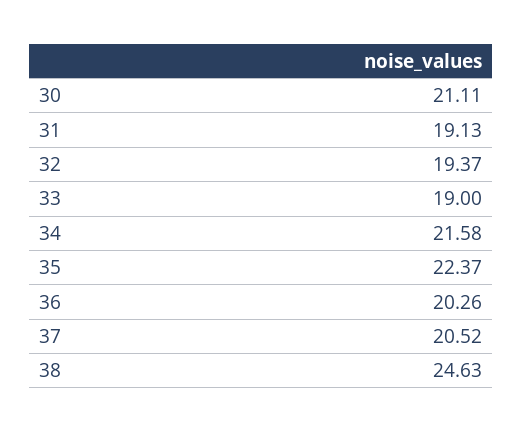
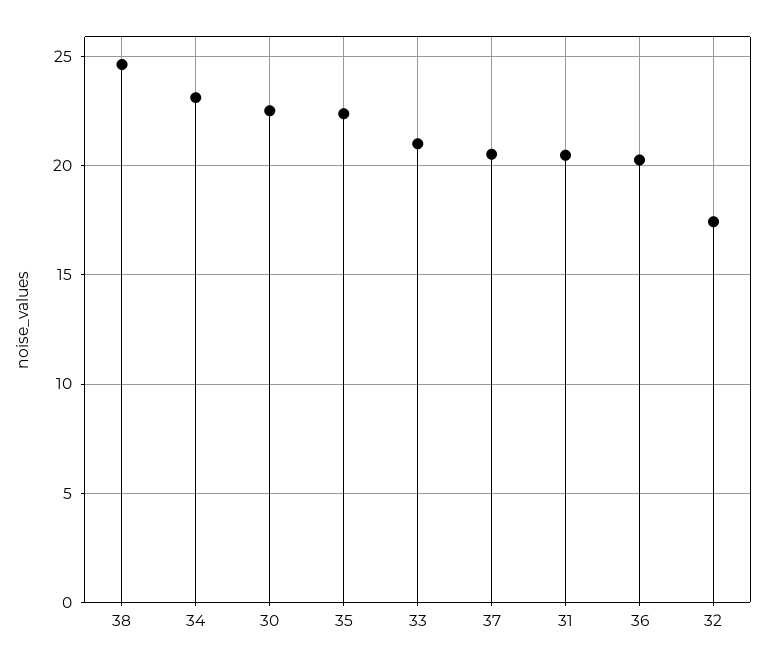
  {
-   "30": 21.11,
+   "30": 22.5,
-   "31": 19.13,
+   "31": 20.5,
-   "32": 19.37,
+   "32": 17.5,
-   "33": 19,
+   "33": 21,
-   "34": 21.58,
+   "34": 23,
    "35": 22.37,
    "36": 20.26,
    "37": 20.52,
    "38": 24.63
  }

